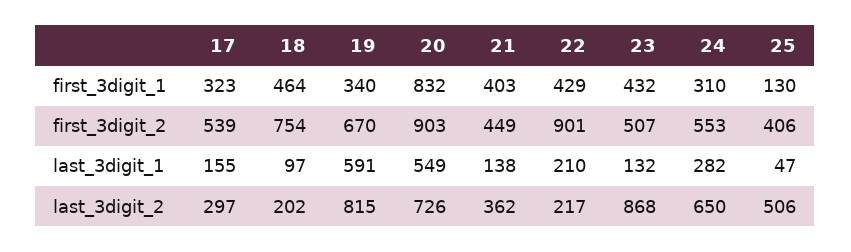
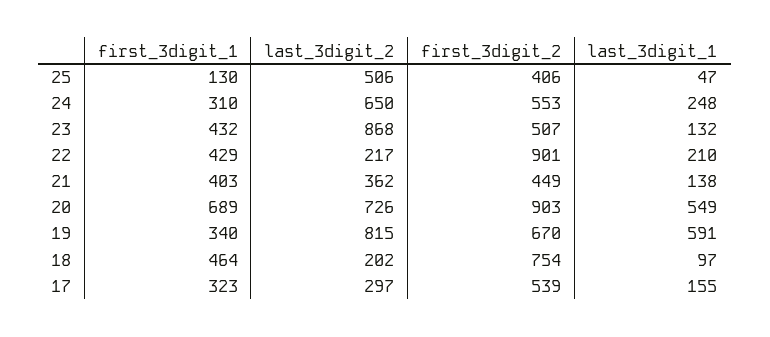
  {
    "17": {
      "first_3digit_1": 323,
      "first_3digit_2": 539,
      "last_3digit_1": 155,
      "last_3digit_2": 297
    },
    "18": {
      "first_3digit_1": 464,
      "first_3digit_2": 754,
      "last_3digit_1": 97,
      "last_3digit_2": 202
    },
    "19": {
      "first_3digit_1": 340,
      "first_3digit_2": 670,
      "last_3digit_1": 591,
      "last_3digit_2": 815
    },
    "20": {
-     "first_3digit_1": 832,
+     "first_3digit_1": 689,
      "first_3digit_2": 903,
      "last_3digit_1": 549,
      "last_3digit_2": 726
    },
    "21": {
      "first_3digit_1": 403,
      "first_3digit_2": 449,
      "last_3digit_1": 138,
      "last_3digit_2": 362
    },
    "22": {
      "first_3digit_1": 429,
      "first_3digit_2": 901,
      "last_3digit_1": 210,
      "last_3digit_2": 217
    },
    "23": {
      "first_3digit_1": 432,
      "first_3digit_2": 507,
      "last_3digit_1": 132,
      "last_3digit_2": 868
    },
    "24": {
      "first_3digit_1": 310,
      "first_3digit_2": 553,
-     "last_3digit_1": 282,
+     "last_3digit_1": 248,
      "last_3digit_2": 650
    },
    "25": {
      "first_3digit_1": 130,
      "first_3digit_2": 406,
      "last_3digit_1": 47,
      "last_3digit_2": 506
    }
  }

